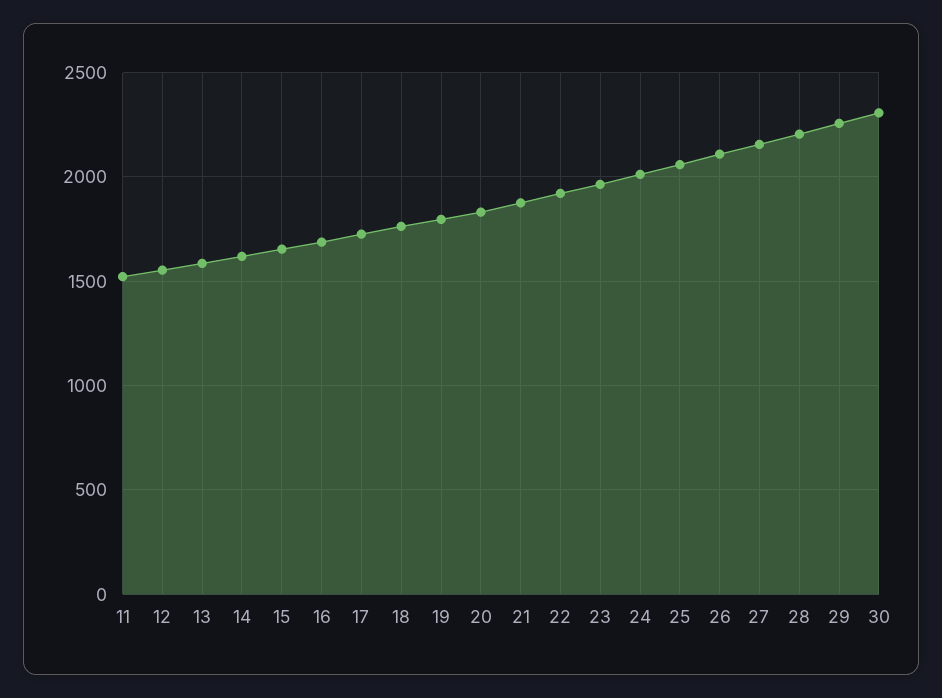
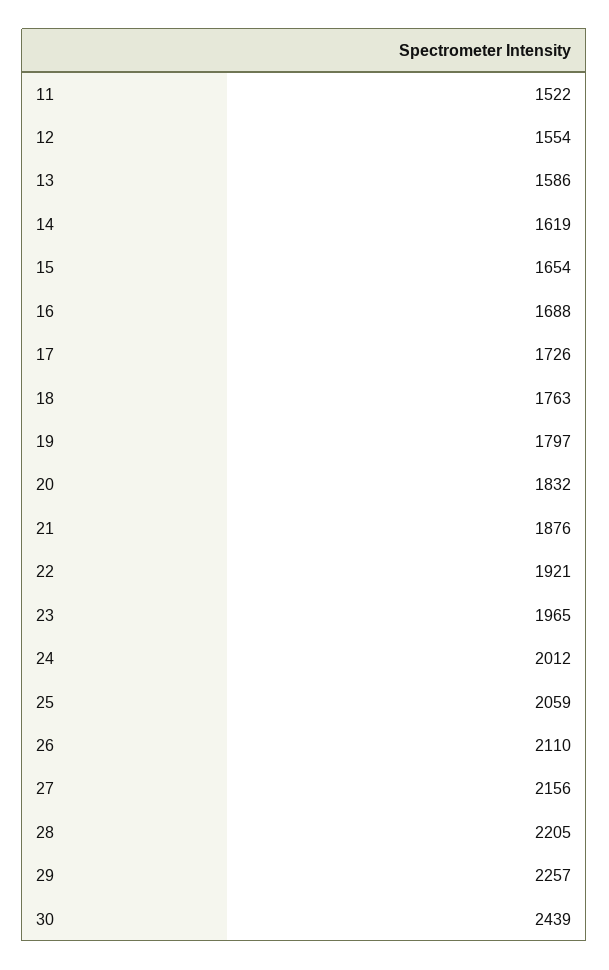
  {
    "11": 1522,
    "12": 1554,
    "13": 1586,
    "14": 1619,
    "15": 1654,
    "16": 1688,
    "17": 1726,
    "18": 1763,
    "19": 1797,
    "20": 1832,
    "21": 1876,
    "22": 1921,
    "23": 1965,
    "24": 2012,
    "25": 2059,
    "26": 2110,
    "27": 2156,
    "28": 2205,
    "29": 2257,
-   "30": 2300
+   "30": 2439
  }

